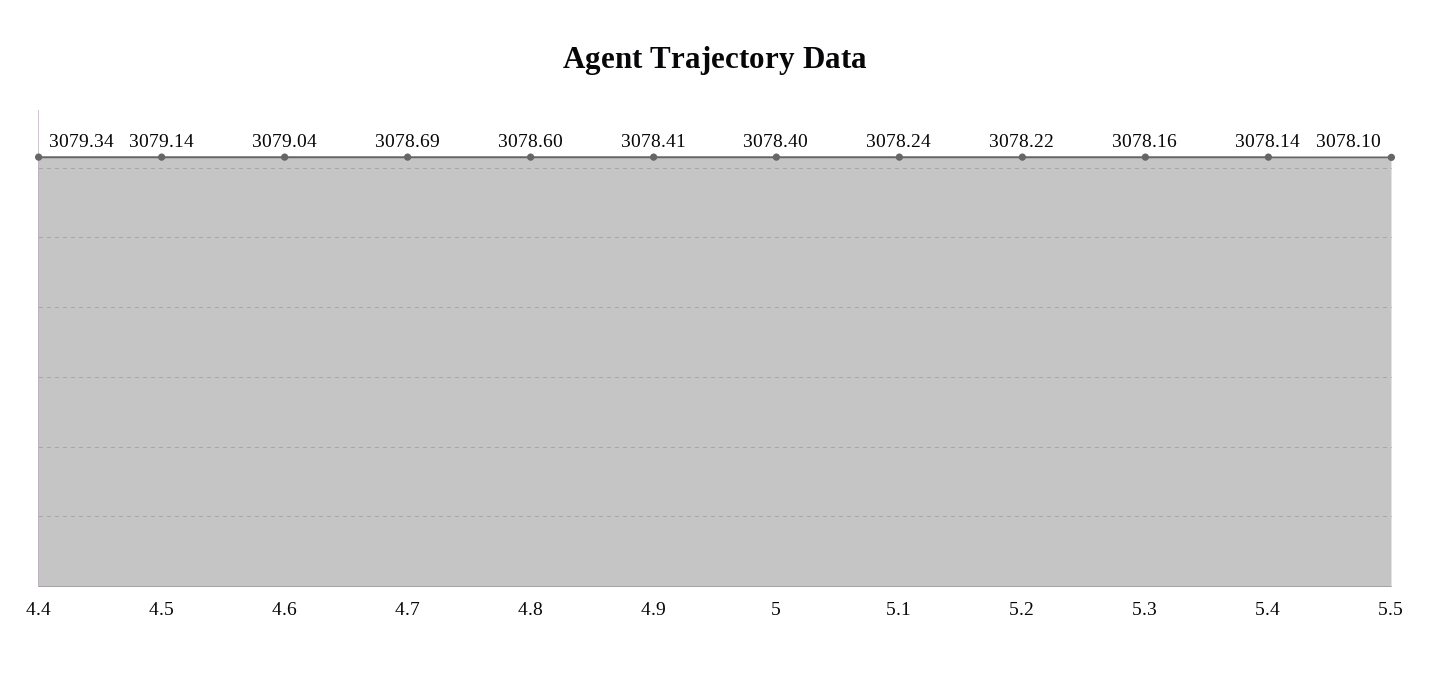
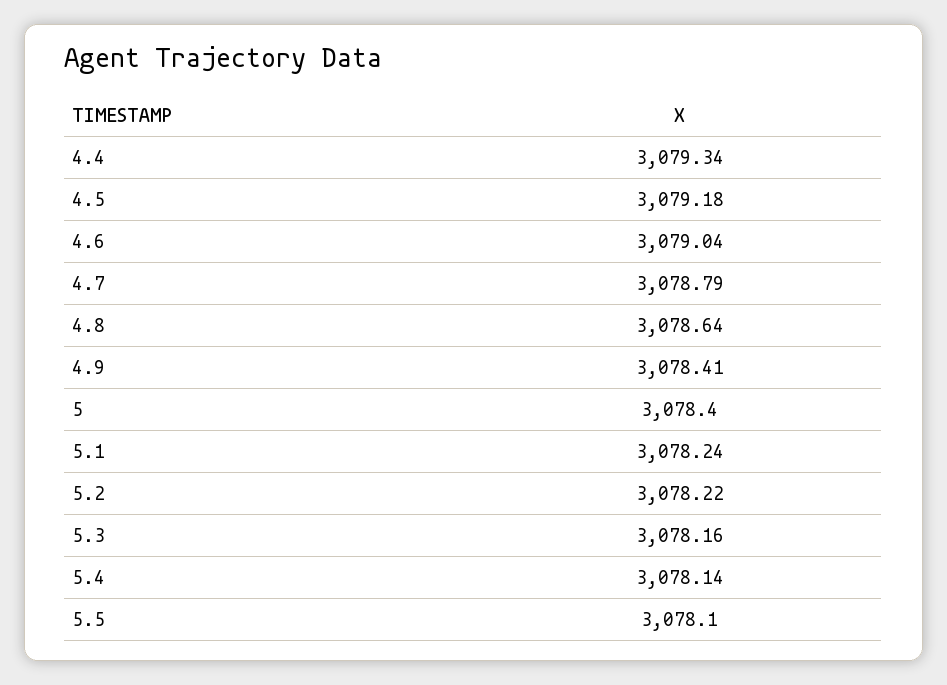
  {
    "4.4": 3079.34,
-   "4.5": 3079.14,
+   "4.5": 3079.18,
    "4.6": 3079.04,
-   "4.7": 3078.69,
+   "4.7": 3078.79,
-   "4.8": 3078.6,
+   "4.8": 3078.64,
    "4.9": 3078.41,
    "5": 3078.4,
    "5.1": 3078.24,
    "5.2": 3078.22,
    "5.3": 3078.16,
    "5.4": 3078.14,
    "5.5": 3078.1
  }

